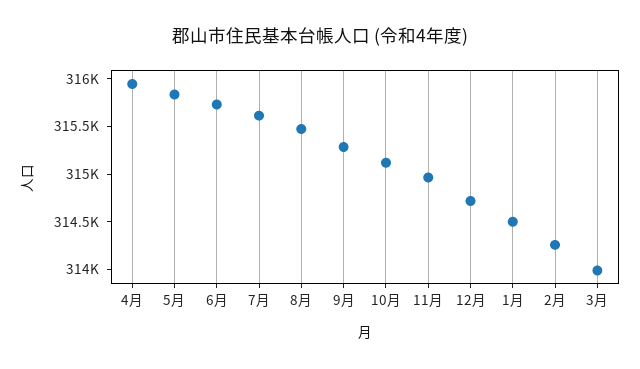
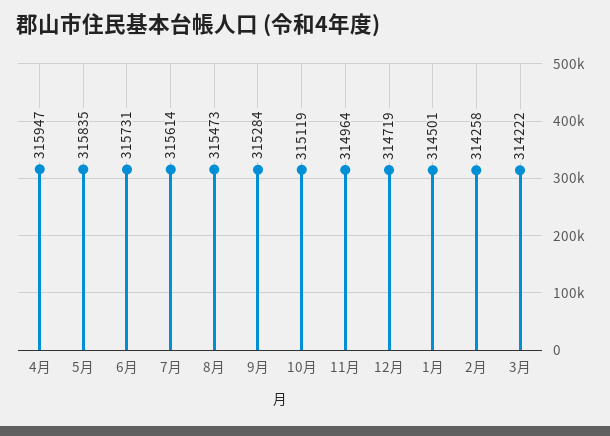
  {
    "4月": 315947,
    "5月": 315835,
    "6月": 315731,
    "7月": 315614,
    "8月": 315473,
    "9月": 315284,
    "10月": 315119,
    "11月": 314964,
    "12月": 314719,
    "1月": 314501,
    "2月": 314258,
-   "3月": 314000
+   "3月": 314222
  }

